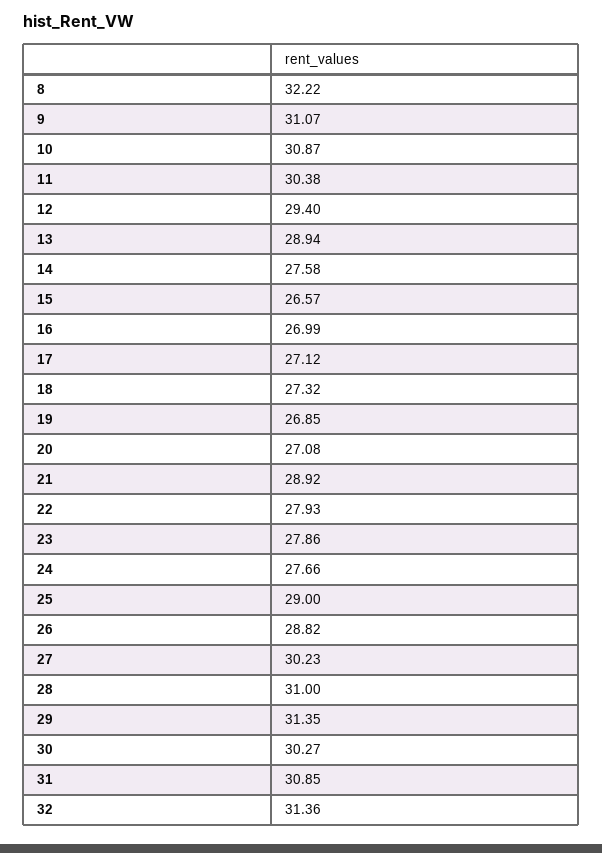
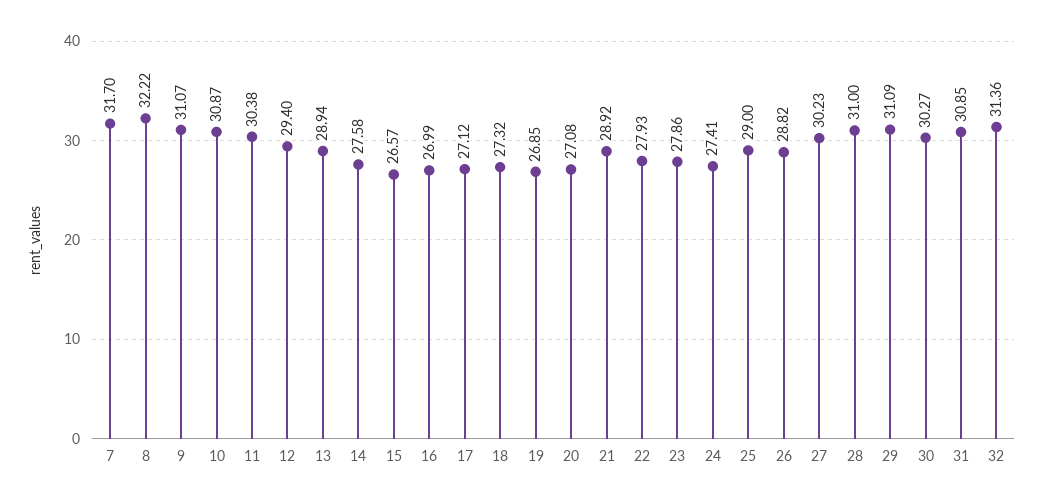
  {
    "8": 32.22,
    "9": 31.07,
    "10": 30.87,
    "11": 30.38,
    "12": 29.4,
    "13": 28.94,
    "14": 27.58,
    "15": 26.57,
    "16": 26.99,
    "17": 27.12,
    "18": 27.32,
    "19": 26.85,
    "20": 27.08,
    "21": 28.92,
    "22": 27.93,
    "23": 27.86,
-   "24": 27.66,
+   "24": 27.41,
    "25": 29,
    "26": 28.82,
    "27": 30.23,
    "28": 31,
-   "29": 31.35,
+   "29": 31.09,
    "30": 30.27,
    "31": 30.85,
-   "32": 31.36
+   "32": 31.36,
+   "7": 31.7
  }

